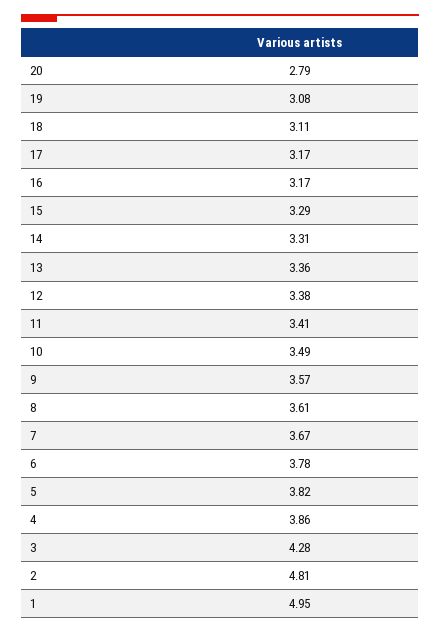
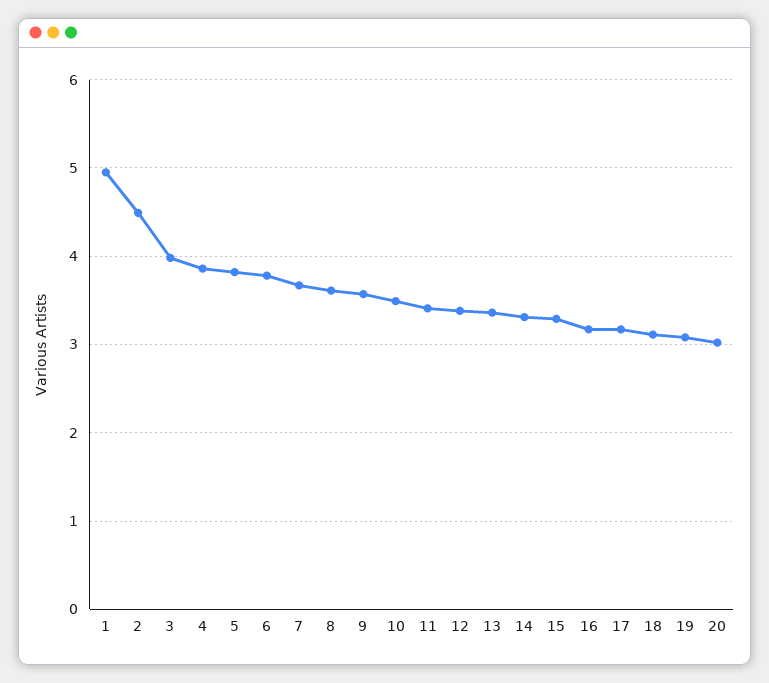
  {
-   "20": 2.79,
+   "20": 3,
    "19": 3.08,
    "18": 3.11,
    "17": 3.17,
    "16": 3.17,
    "15": 3.29,
    "14": 3.31,
    "13": 3.36,
    "12": 3.38,
    "11": 3.41,
    "10": 3.49,
    "9": 3.57,
    "8": 3.61,
    "7": 3.67,
    "6": 3.78,
    "5": 3.82,
    "4": 3.86,
-   "3": 4.28,
+   "3": 4,
-   "2": 4.81,
+   "2": 4.5,
    "1": 4.95
  }

